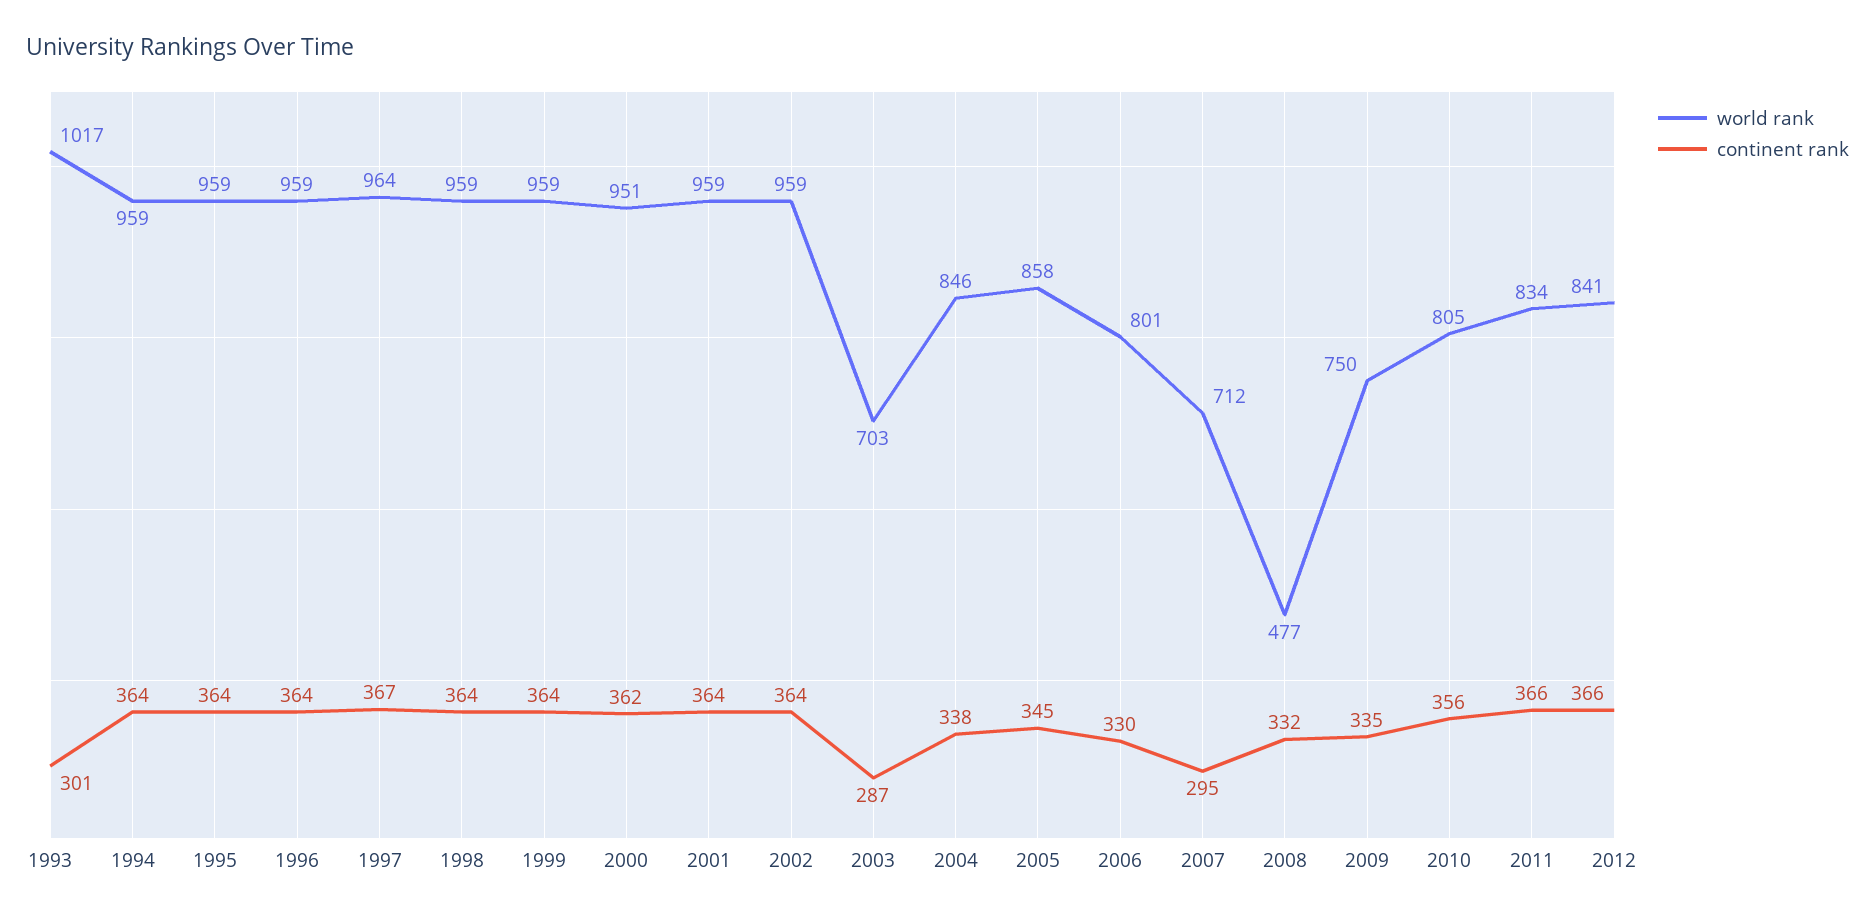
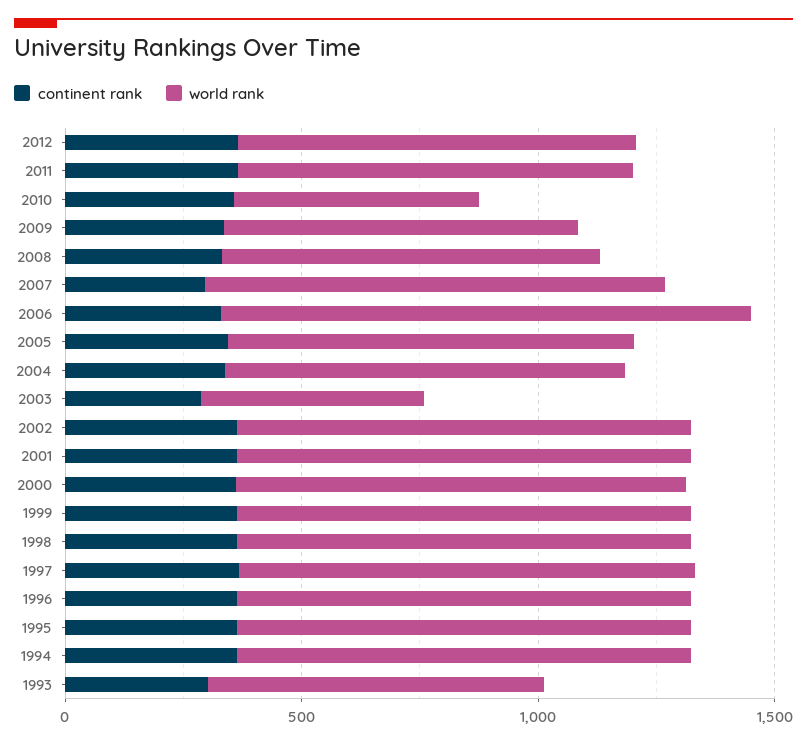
  {
    "world rank": {
-     "1993": 1017,
+     "1993": 700,
      "1994": 959,
      "1995": 959,
      "1996": 959,
      "1997": 964,
      "1998": 959,
      "1999": 959,
      "2000": 951,
      "2001": 959,
      "2002": 959,
-     "2003": 703,
+     "2003": 500,
      "2004": 846,
      "2005": 858,
-     "2006": 801,
+     "2006": 1100,
-     "2007": 712,
+     "2007": 1000,
-     "2008": 477,
+     "2008": 800,
      "2009": 750,
-     "2010": 805,
+     "2010": 500,
      "2011": 834,
      "2012": 841
    },
    "continent rank": {
      "1993": 301,
      "1994": 364,
      "1995": 364,
      "1996": 364,
      "1997": 367,
      "1998": 364,
      "1999": 364,
      "2000": 362,
      "2001": 364,
      "2002": 364,
      "2003": 287,
      "2004": 338,
      "2005": 345,
      "2006": 330,
      "2007": 295,
      "2008": 332,
      "2009": 335,
      "2010": 356,
      "2011": 366,
      "2012": 366
    }
  }

